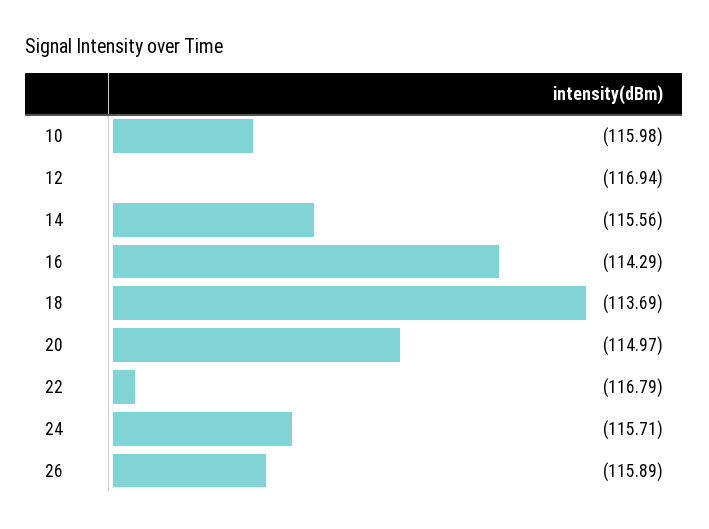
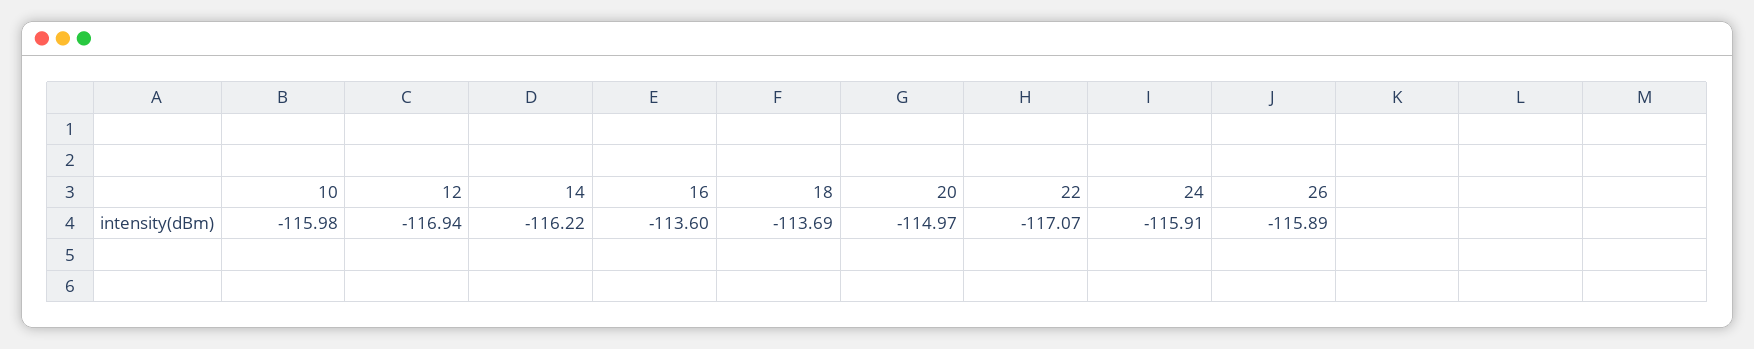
  {
    "10": -115.98,
    "12": -116.94,
-   "14": -115.56,
+   "14": -116.22,
-   "16": -114.29,
+   "16": -113.6,
    "18": -113.69,
    "20": -114.97,
-   "22": -116.79,
+   "22": -117.07,
-   "24": -115.71,
+   "24": -115.91,
    "26": -115.89
  }

